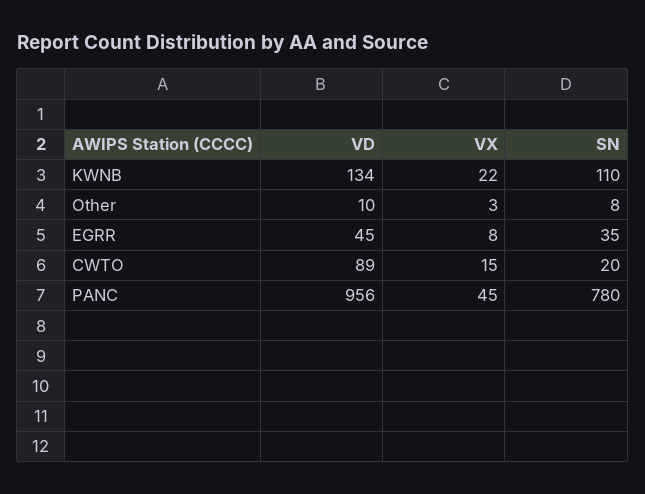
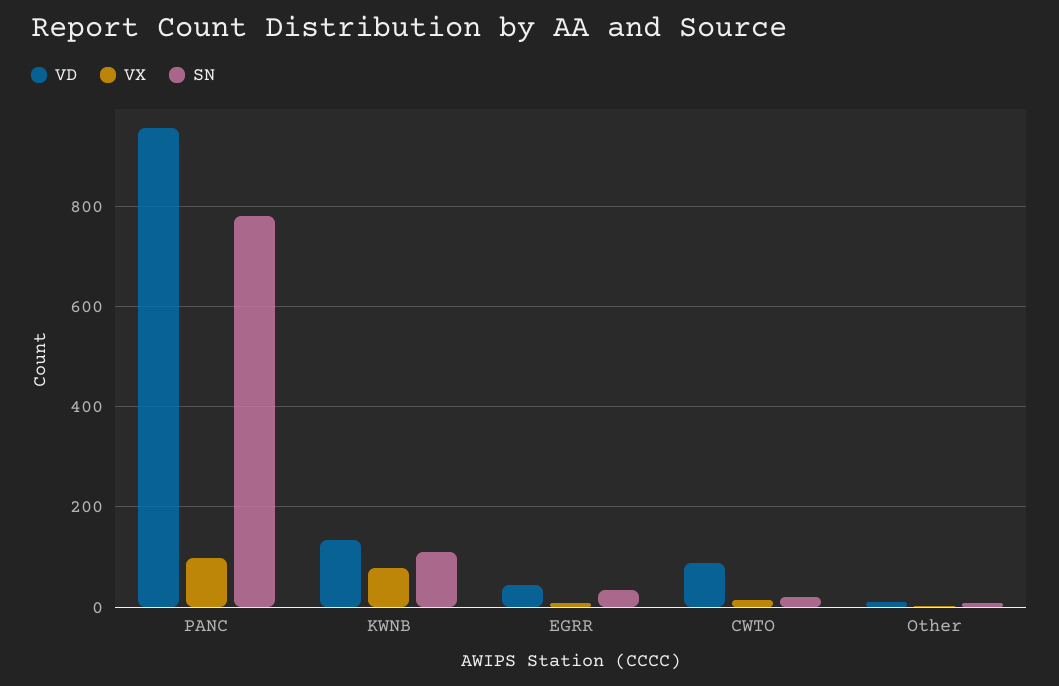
  {
    "VD": {
      "KWNB": 134,
      "Other": 10,
      "EGRR": 45,
      "CWTO": 89,
      "PANC": 956
    },
    "VX": {
-     "KWNB": 22,
+     "KWNB": 80,
      "Other": 3,
      "EGRR": 8,
      "CWTO": 15,
-     "PANC": 45
+     "PANC": 100
    },
    "SN": {
      "KWNB": 110,
      "Other": 8,
      "EGRR": 35,
      "CWTO": 20,
      "PANC": 780
    }
  }

